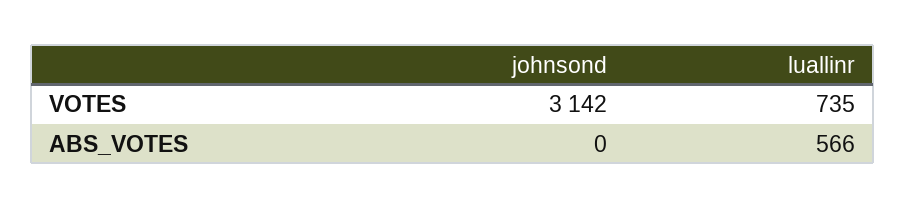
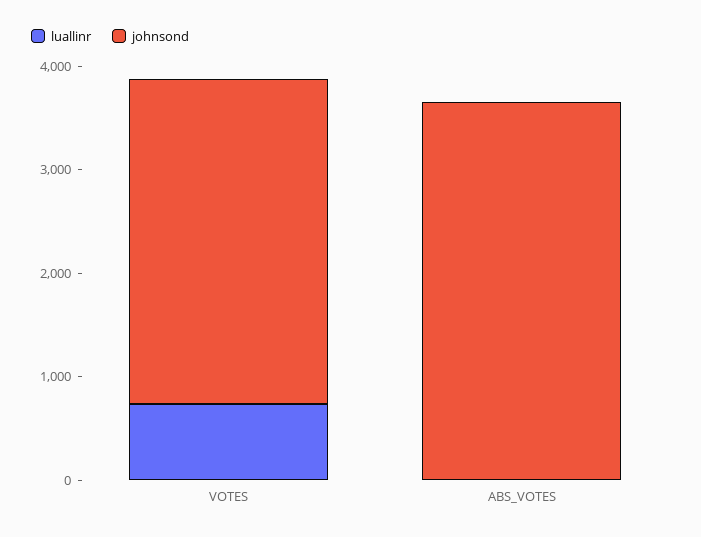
  {
    "johnsond": {
      "VOTES": 3142,
-     "ABS_VOTES": 0
+     "ABS_VOTES": 3600
    },
    "luallinr": {
      "VOTES": 735,
-     "ABS_VOTES": 566
+     "ABS_VOTES": 0
    }
  }

